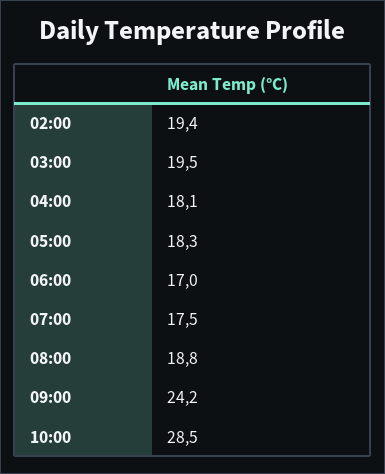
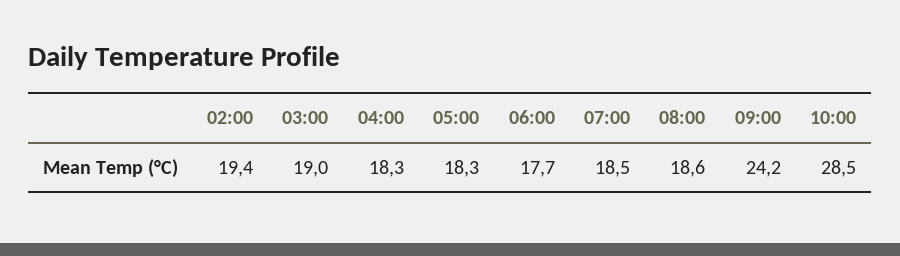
  {
    "02:00": 19.4,
-   "03:00": 19.5,
+   "03:00": 19,
-   "04:00": 18.1,
+   "04:00": 18.3,
    "05:00": 18.3,
-   "06:00": 17,
+   "06:00": 17.7,
-   "07:00": 17.5,
+   "07:00": 18.5,
-   "08:00": 18.8,
+   "08:00": 18.6,
    "09:00": 24.2,
    "10:00": 28.5
  }

